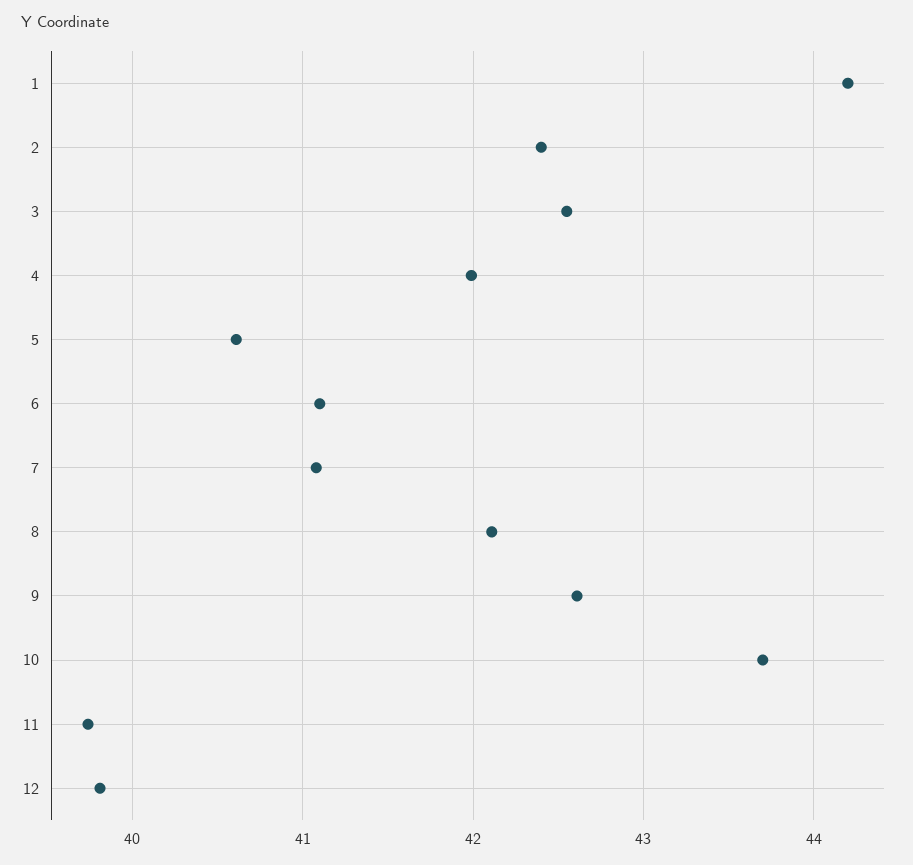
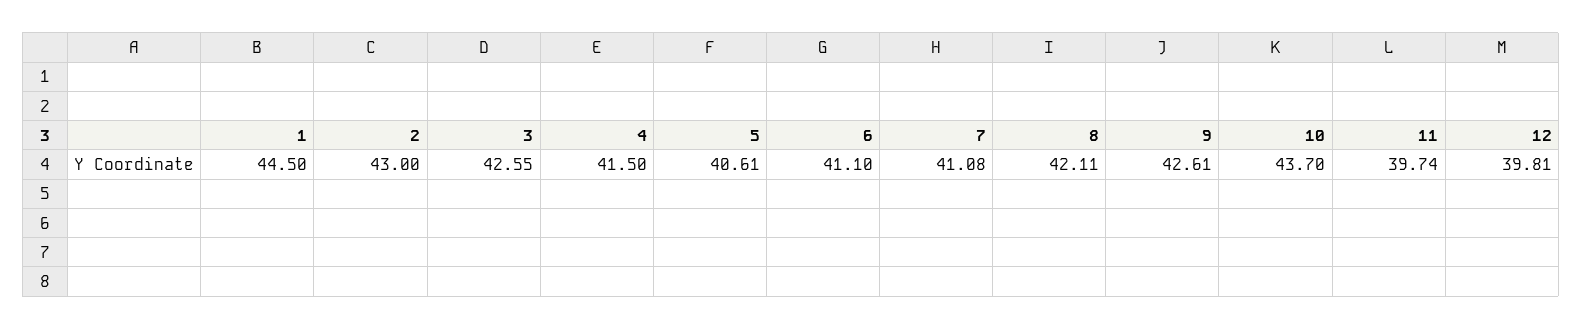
  {
-   "1": 44.2,
+   "1": 44.5,
-   "2": 42.4,
+   "2": 43,
    "3": 42.55,
-   "4": 42,
+   "4": 41.5,
    "5": 40.61,
    "6": 41.1,
    "7": 41.08,
    "8": 42.11,
    "9": 42.61,
    "10": 43.7,
    "11": 39.74,
    "12": 39.81
  }

